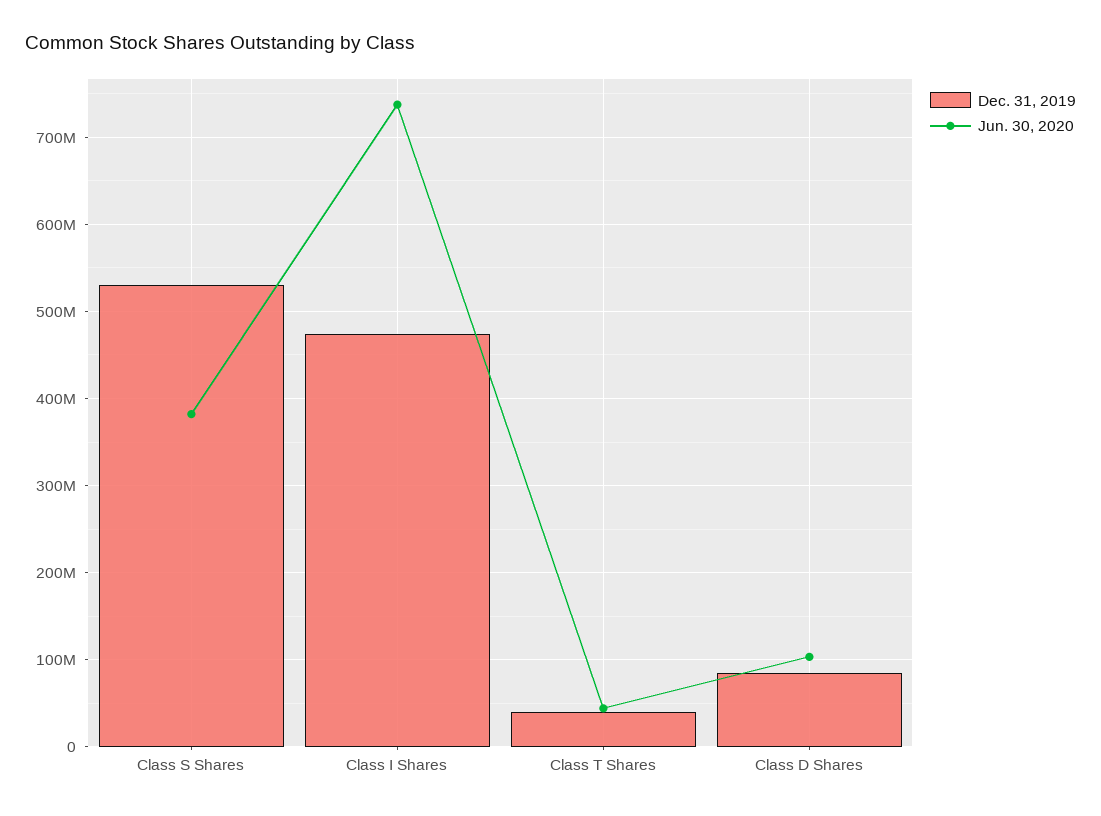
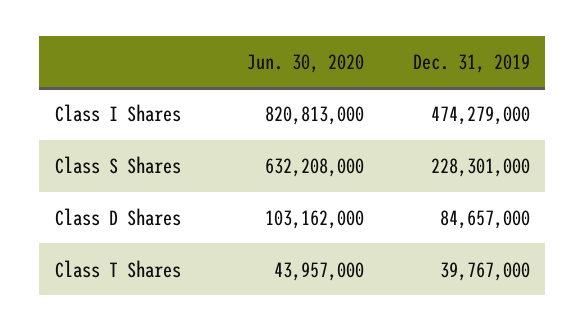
  {
    "Dec. 31, 2019": {
-     "Class S Shares": 530000000,
+     "Class S Shares": 228301000,
      "Class I Shares": 474279000,
      "Class T Shares": 39767000,
      "Class D Shares": 84657000
    },
    "Jun. 30, 2020": {
-     "Class S Shares": 380000000,
+     "Class S Shares": 632208000,
-     "Class I Shares": 740000000,
+     "Class I Shares": 820813000,
      "Class T Shares": 43957000,
      "Class D Shares": 103162000
    }
  }

